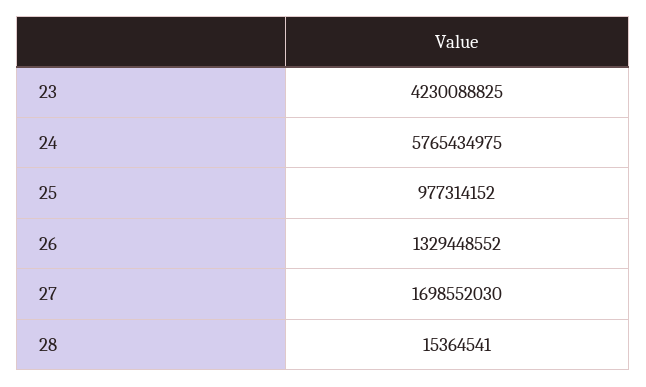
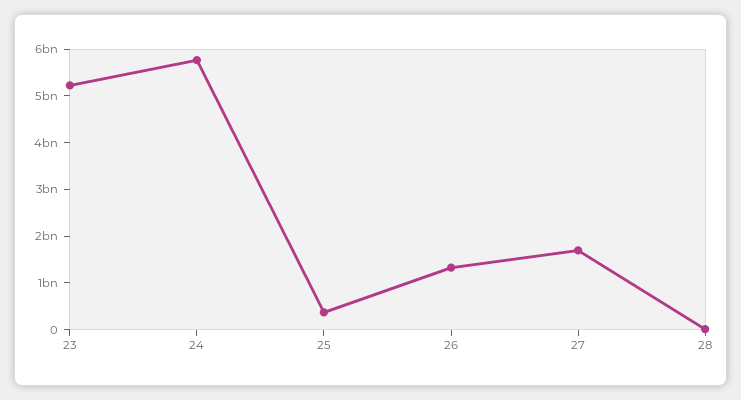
  {
-   "23": 4230088825,
+   "23": 5200000000,
    "24": 5765434975,
-   "25": 977314152,
+   "25": 400000000,
    "26": 1329448552,
    "27": 1698552030,
    "28": 15364541
  }

